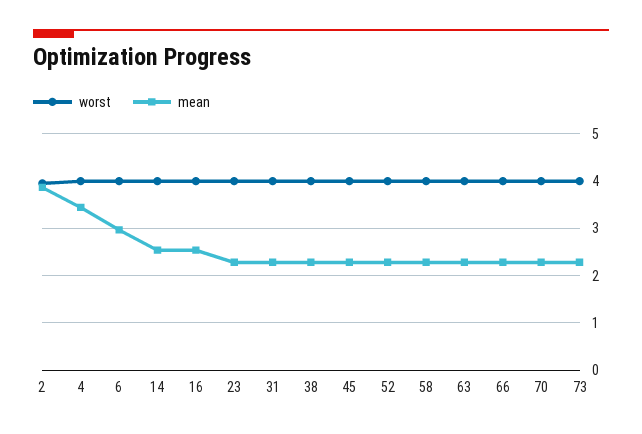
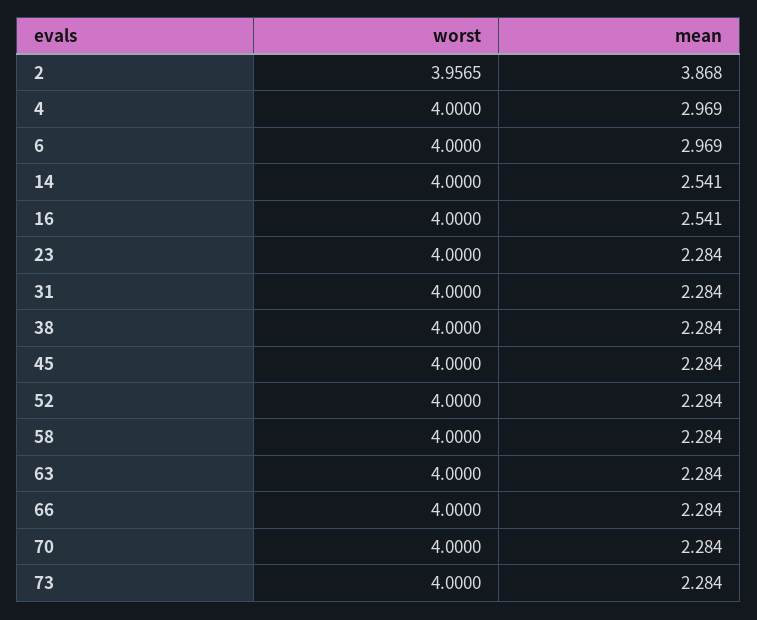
  {
    "worst": {
      "2": 3.9565,
      "4": 4,
      "6": 4,
      "14": 4,
      "16": 4,
      "23": 4,
      "31": 4,
      "38": 4,
      "45": 4,
      "52": 4,
      "58": 4,
      "63": 4,
      "66": 4,
      "70": 4,
      "73": 4
    },
    "mean": {
      "2": 3.868,
-     "4": 3.4,
+     "4": 2.969,
      "6": 2.969,
      "14": 2.541,
      "16": 2.541,
      "23": 2.284,
      "31": 2.284,
      "38": 2.284,
      "45": 2.284,
      "52": 2.284,
      "58": 2.284,
      "63": 2.284,
      "66": 2.284,
      "70": 2.284,
      "73": 2.284
    }
  }

